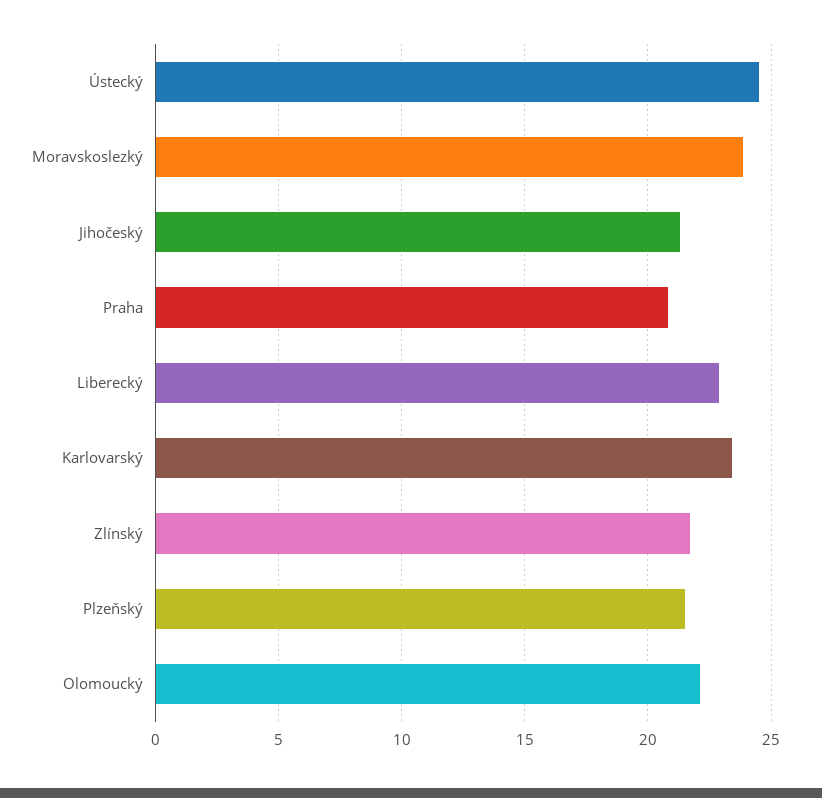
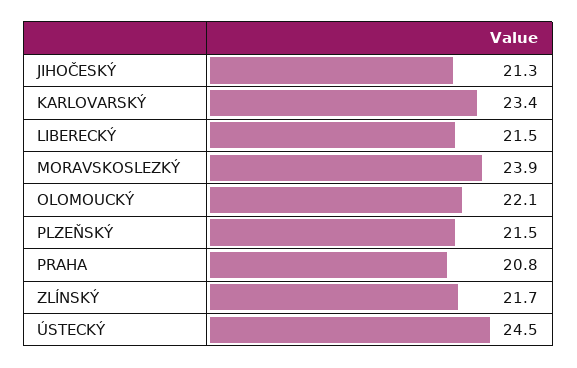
  {
    "Ústecký": 24.5,
    "Moravskoslezký": 23.9,
    "Jihočeský": 21.3,
    "Praha": 20.8,
-   "Liberecký": 23,
+   "Liberecký": 21.5,
    "Karlovarský": 23.4,
    "Zlínský": 21.7,
    "Plzeňský": 21.5,
    "Olomoucký": 22.1
  }

